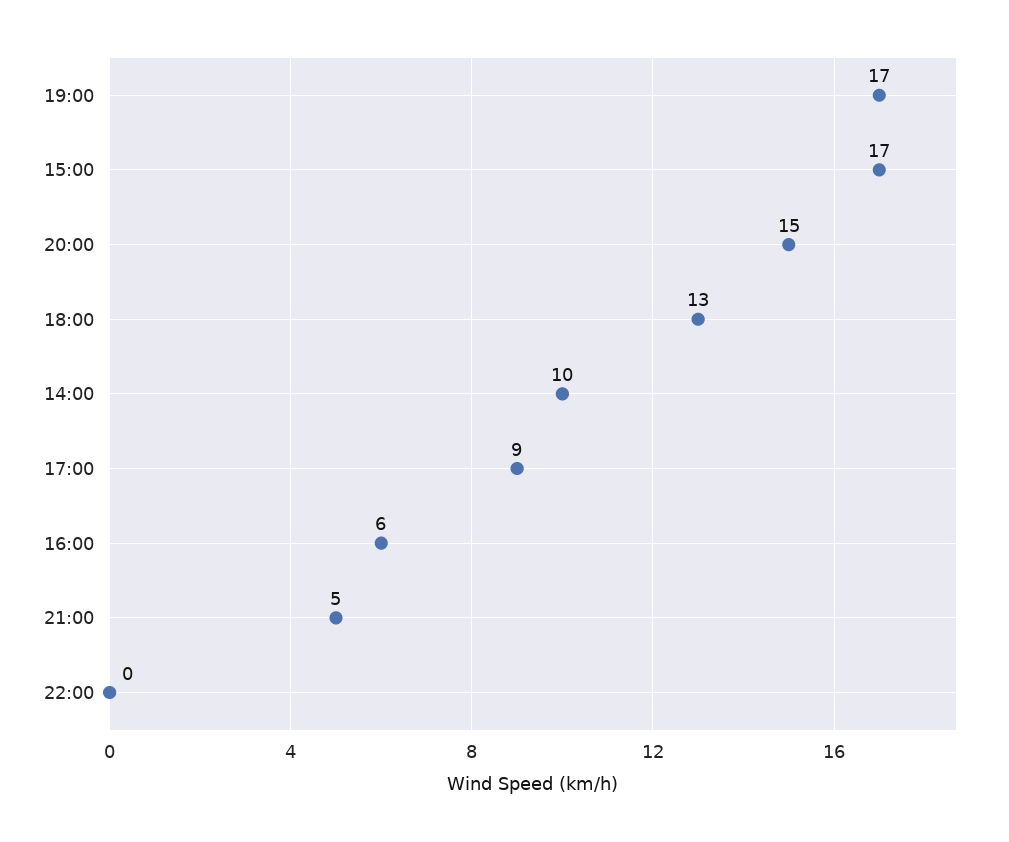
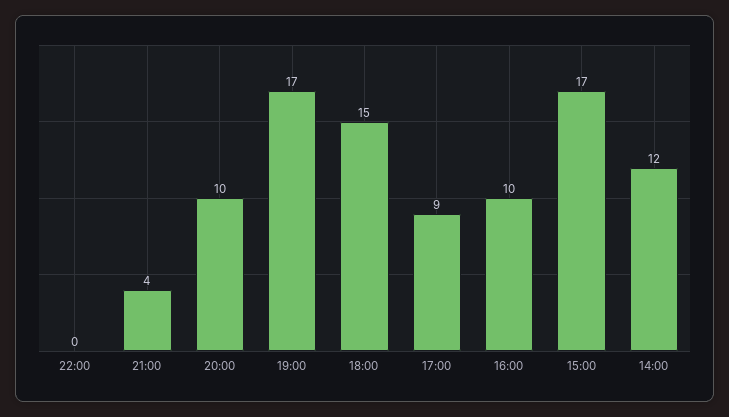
  {
    "19:00": 17,
    "15:00": 17,
-   "20:00": 15,
+   "20:00": 10,
-   "18:00": 13,
+   "18:00": 15,
-   "14:00": 10,
+   "14:00": 12,
    "17:00": 9,
-   "16:00": 6,
+   "16:00": 10,
-   "21:00": 5,
+   "21:00": 4,
    "22:00": 0
  }

